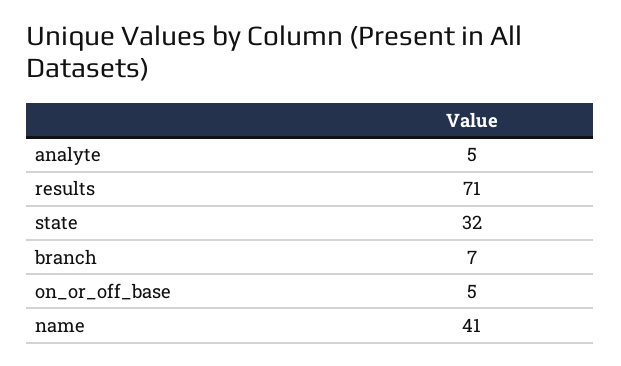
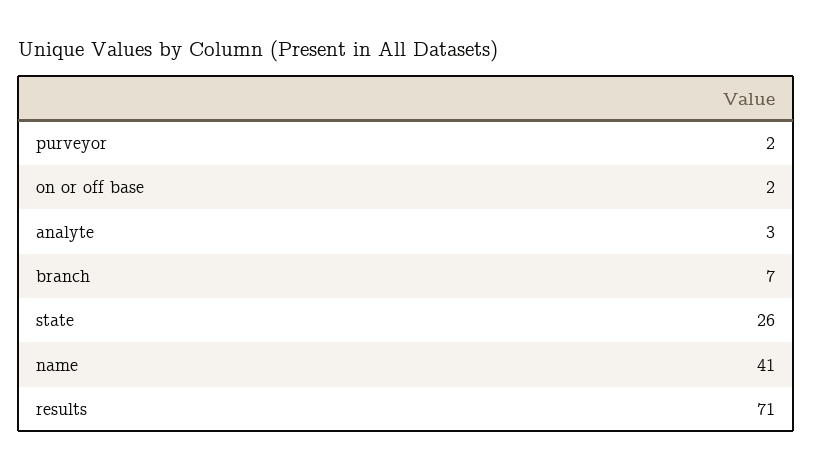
  {
-   "analyte": 5,
+   "analyte": 3,
    "results": 71,
-   "state": 32,
+   "state": 26,
    "branch": 7,
-   "on_or_off_base": 5,
+   "on_or_off_base": 2,
-   "name": 41
+   "name": 41,
+   "purveyor": 2
  }

